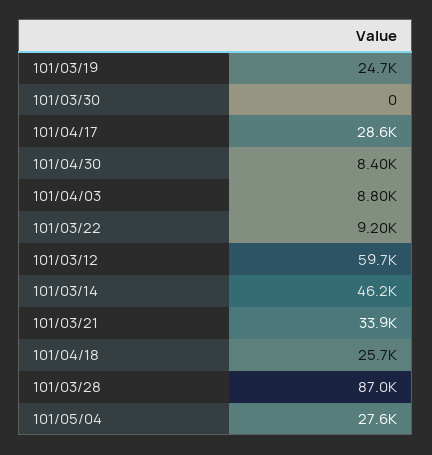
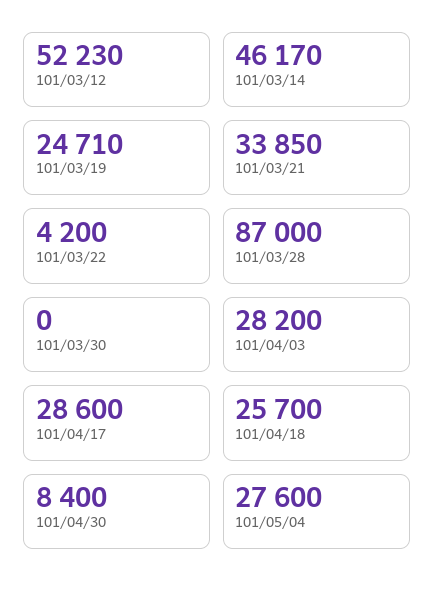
  {
    "101/03/19": 24710,
    "101/03/30": 0,
    "101/04/17": 28600,
    "101/04/30": 8400,
-   "101/04/03": 8800,
+   "101/04/03": 28200,
-   "101/03/22": 9200,
+   "101/03/22": 4200,
-   "101/03/12": 59700,
+   "101/03/12": 52230,
    "101/03/14": 46170,
    "101/03/21": 33850,
    "101/04/18": 25700,
    "101/03/28": 87000,
    "101/05/04": 27600
  }

